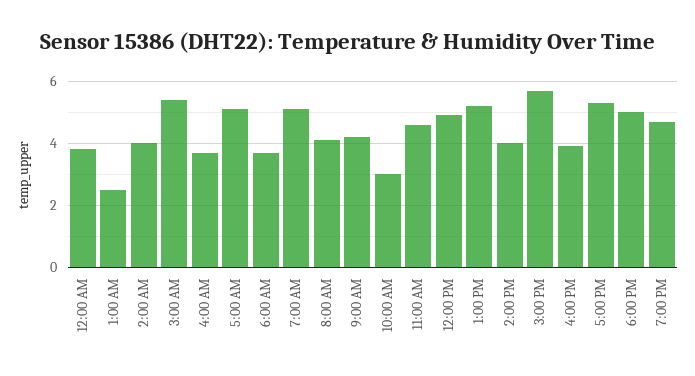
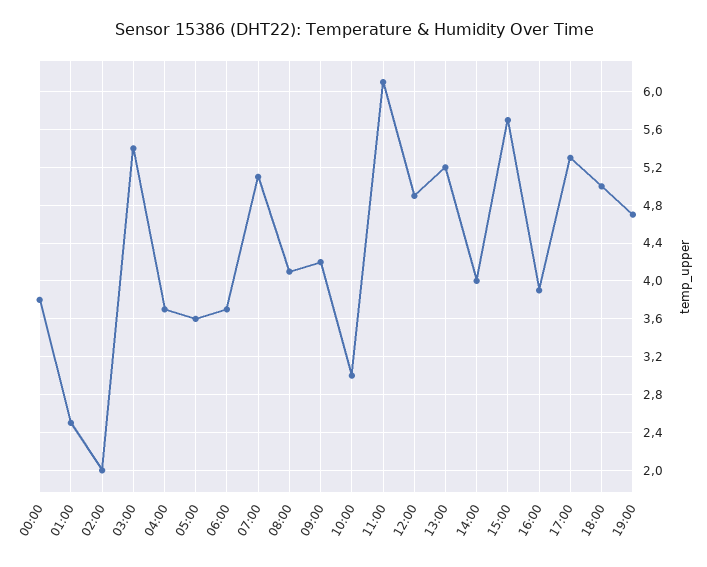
  {
    "12:00 AM": 3.8,
    "1:00 AM": 2.5,
-   "2:00 AM": 4,
+   "2:00 AM": 2,
    "3:00 AM": 5.4,
    "4:00 AM": 3.7,
-   "5:00 AM": 5,
+   "5:00 AM": 3.6,
    "6:00 AM": 3.7,
    "7:00 AM": 5.1,
    "8:00 AM": 4.1,
    "9:00 AM": 4.2,
    "10:00 AM": 3,
-   "11:00 AM": 4.5,
+   "11:00 AM": 6.1,
    "12:00 PM": 4.9,
    "1:00 PM": 5.2,
    "2:00 PM": 4,
    "3:00 PM": 5.7,
    "4:00 PM": 3.9,
    "5:00 PM": 5.3,
    "6:00 PM": 5,
    "7:00 PM": 4.7
  }

